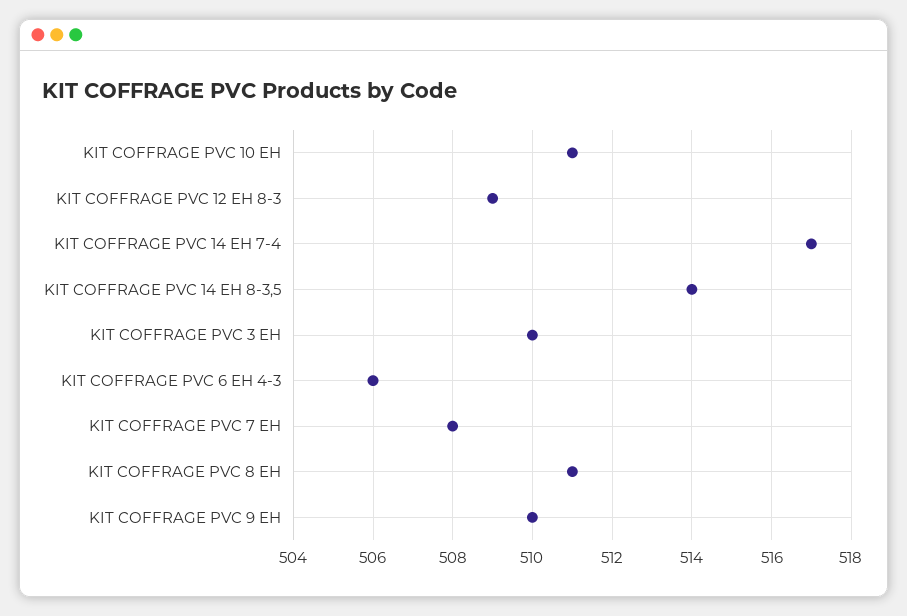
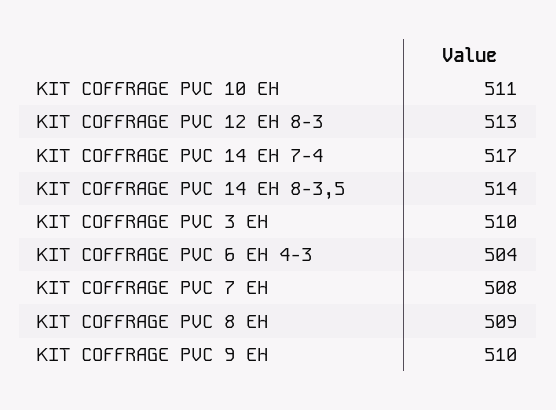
  {
    "KIT COFFRAGE PVC 10 EH": 511,
-   "KIT COFFRAGE PVC 12 EH 8-3": 509,
+   "KIT COFFRAGE PVC 12 EH 8-3": 513,
    "KIT COFFRAGE PVC 14 EH 7-4": 517,
    "KIT COFFRAGE PVC 14 EH 8-3,5": 514,
    "KIT COFFRAGE PVC 3 EH": 510,
-   "KIT COFFRAGE PVC 6 EH 4-3": 506,
+   "KIT COFFRAGE PVC 6 EH 4-3": 504,
    "KIT COFFRAGE PVC 7 EH": 508,
-   "KIT COFFRAGE PVC 8 EH": 511,
+   "KIT COFFRAGE PVC 8 EH": 509,
    "KIT COFFRAGE PVC 9 EH": 510
  }

